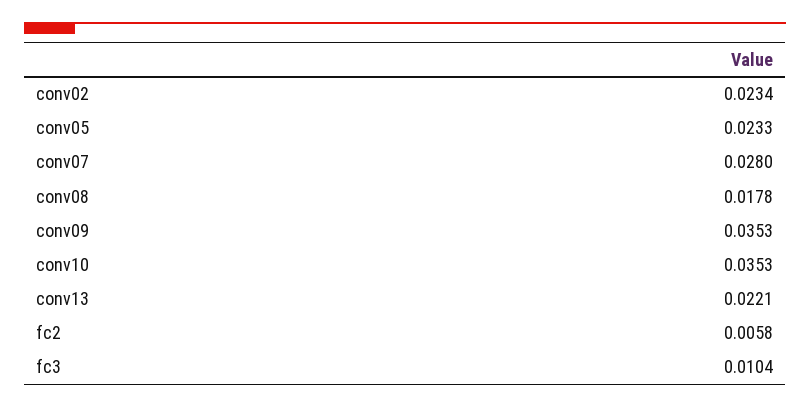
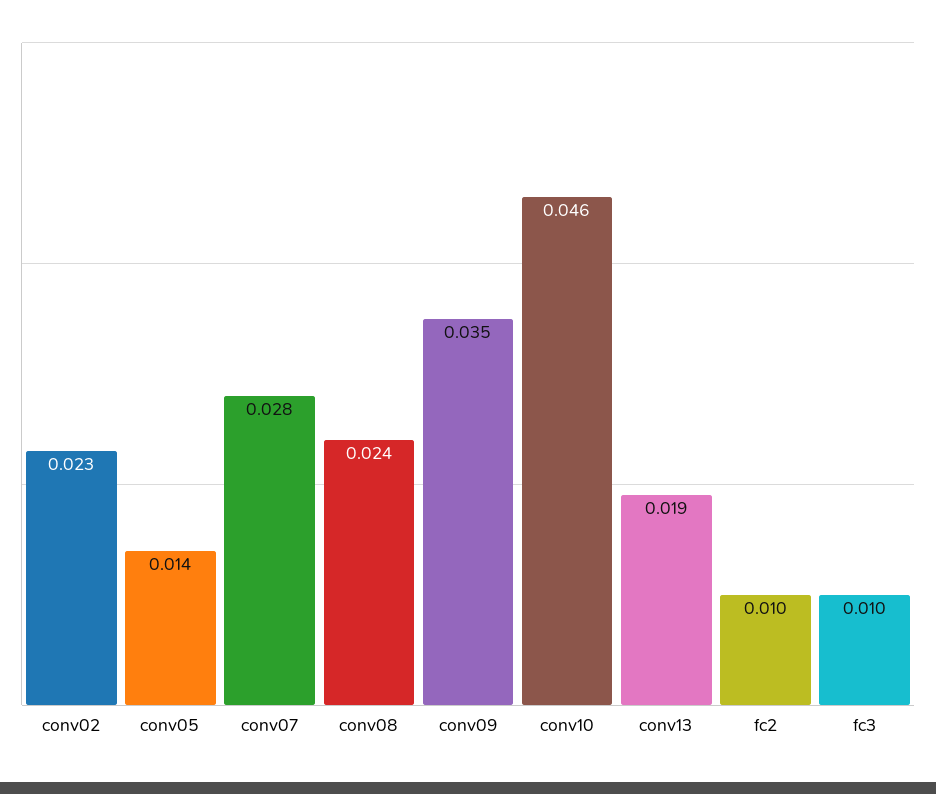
  {
    "conv02": 0.0234,
-   "conv05": 0.0233,
+   "conv05": 0.014,
    "conv07": 0.028,
-   "conv08": 0.0178,
+   "conv08": 0.024,
    "conv09": 0.0353,
-   "conv10": 0.0353,
+   "conv10": 0.046,
-   "conv13": 0.0221,
+   "conv13": 0.019,
-   "fc2": 0.0058,
+   "fc2": 0.01,
    "fc3": 0.0104
  }

